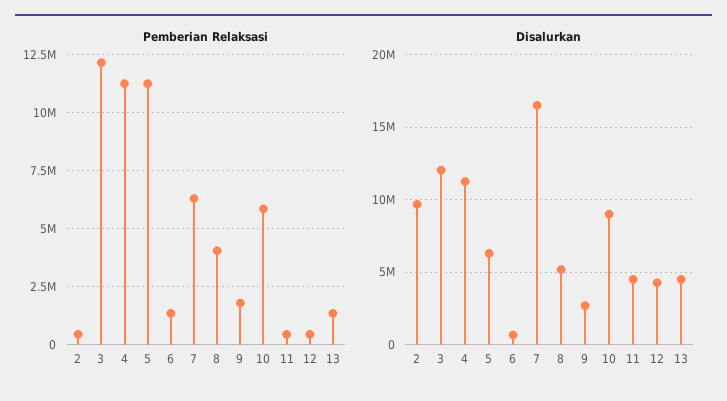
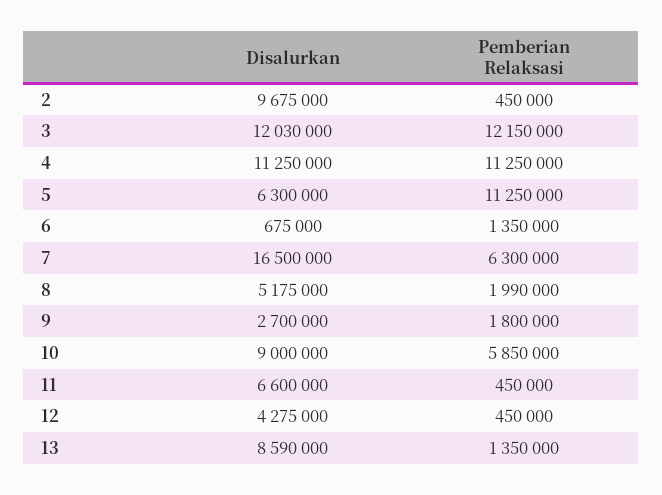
  {
    "Pemberian Relaksasi": {
      "2": 450000,
      "3": 12150000,
      "4": 11250000,
      "5": 11250000,
      "6": 1350000,
      "7": 6300000,
-     "8": 4000000,
+     "8": 1990000,
      "9": 1800000,
      "10": 5850000,
      "11": 450000,
      "12": 450000,
      "13": 1350000
    },
    "Disalurkan": {
      "2": 9675000,
      "3": 12030000,
      "4": 11250000,
      "5": 6300000,
      "6": 675000,
      "7": 16500000,
      "8": 5175000,
      "9": 2700000,
      "10": 9000000,
-     "11": 4500000,
+     "11": 6600000,
      "12": 4275000,
-     "13": 4500000
+     "13": 8590000
    }
  }

